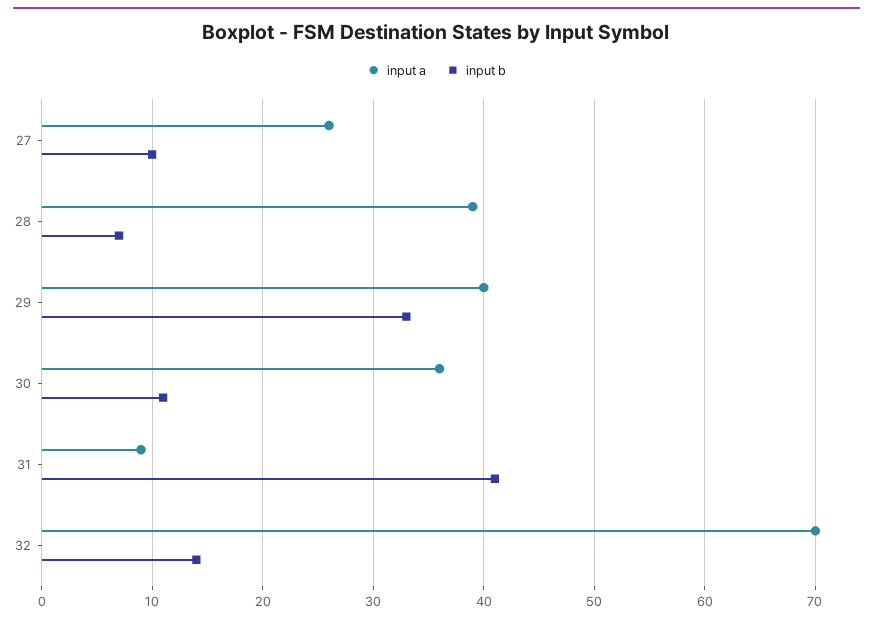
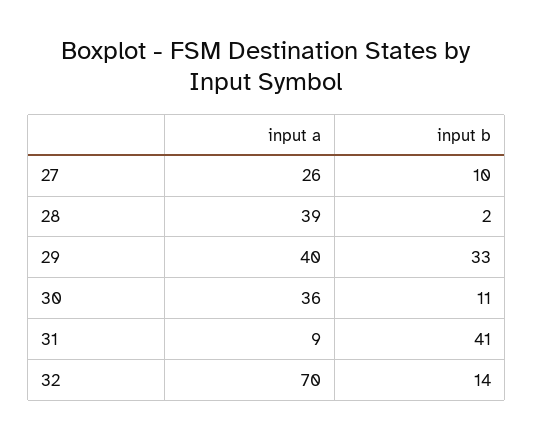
  {
    "input a": {
      "27": 26,
      "28": 39,
      "29": 40,
      "30": 36,
      "31": 9,
      "32": 70
    },
    "input b": {
      "27": 10,
-     "28": 7,
+     "28": 2,
      "29": 33,
      "30": 11,
      "31": 41,
      "32": 14
    }
  }

